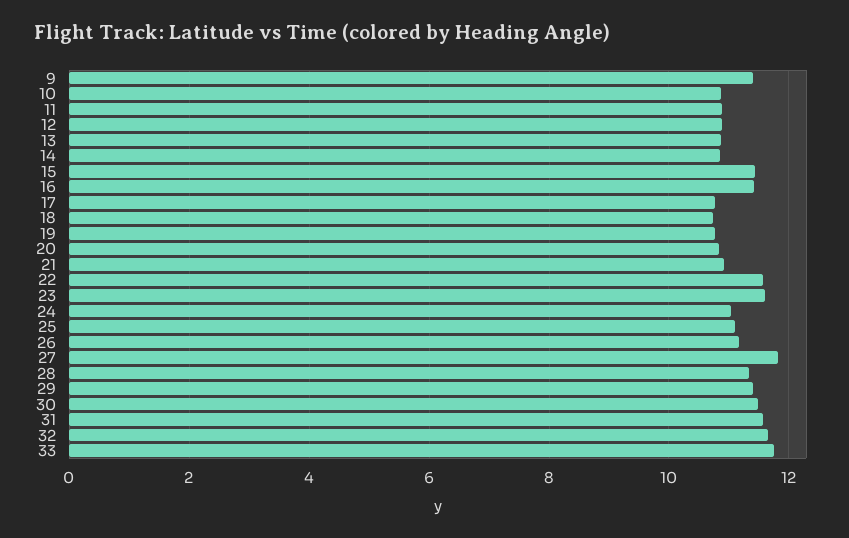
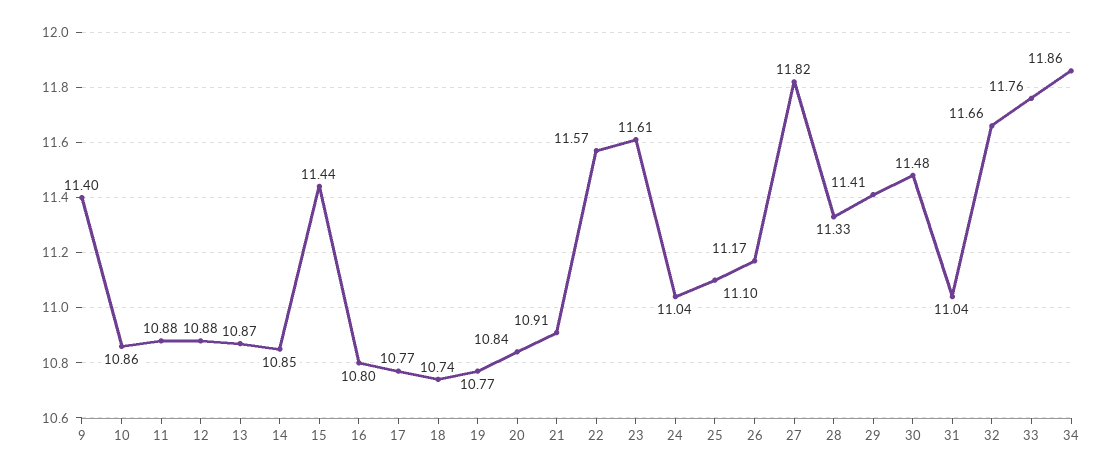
  {
    "9": 11.4,
    "10": 10.86,
    "11": 10.88,
    "12": 10.88,
    "13": 10.87,
    "14": 10.85,
    "15": 11.44,
-   "16": 11.4,
+   "16": 10.8,
    "17": 10.77,
    "18": 10.74,
    "19": 10.77,
    "20": 10.84,
    "21": 10.91,
    "22": 11.57,
    "23": 11.61,
    "24": 11.04,
    "25": 11.1,
    "26": 11.17,
    "27": 11.82,
    "28": 11.33,
    "29": 11.41,
    "30": 11.48,
-   "31": 11.6,
+   "31": 11.04,
    "32": 11.66,
-   "33": 11.76
+   "33": 11.76,
+   "34": 11.86
  }

